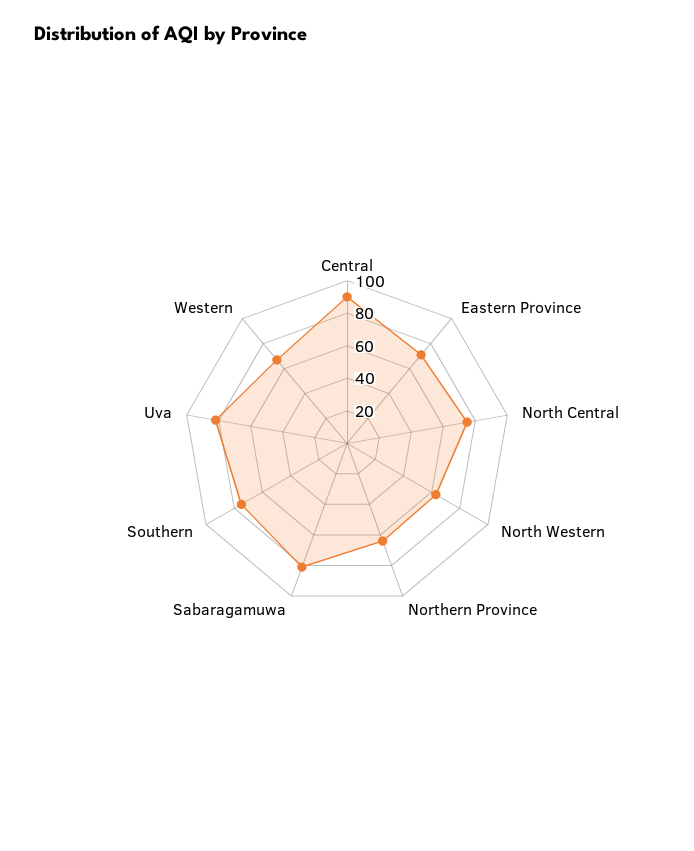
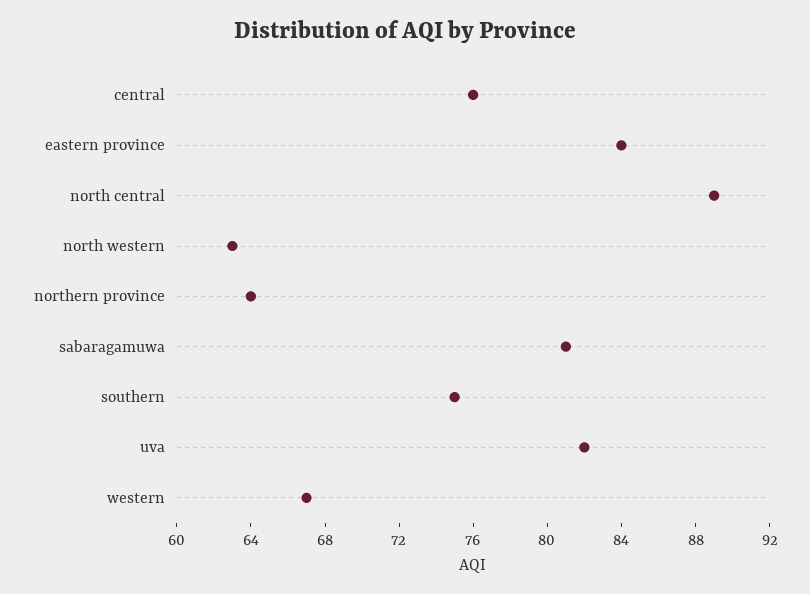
  {
-   "Central": 90,
+   "Central": 76,
-   "Eastern Province": 70,
+   "Eastern Province": 84,
-   "North Central": 75,
+   "North Central": 89,
    "North Western": 63,
    "Northern Province": 64,
    "Sabaragamuwa": 81,
    "Southern": 75,
    "Uva": 82,
    "Western": 67
  }

